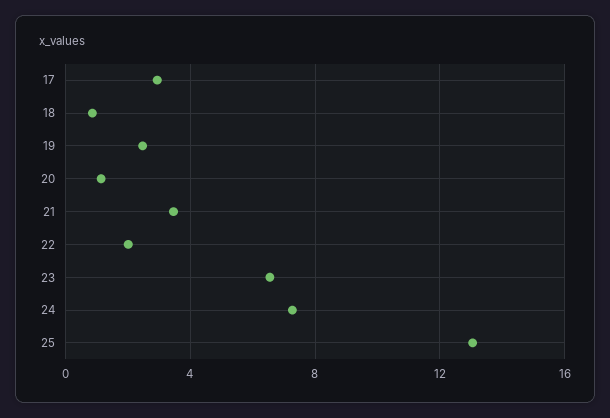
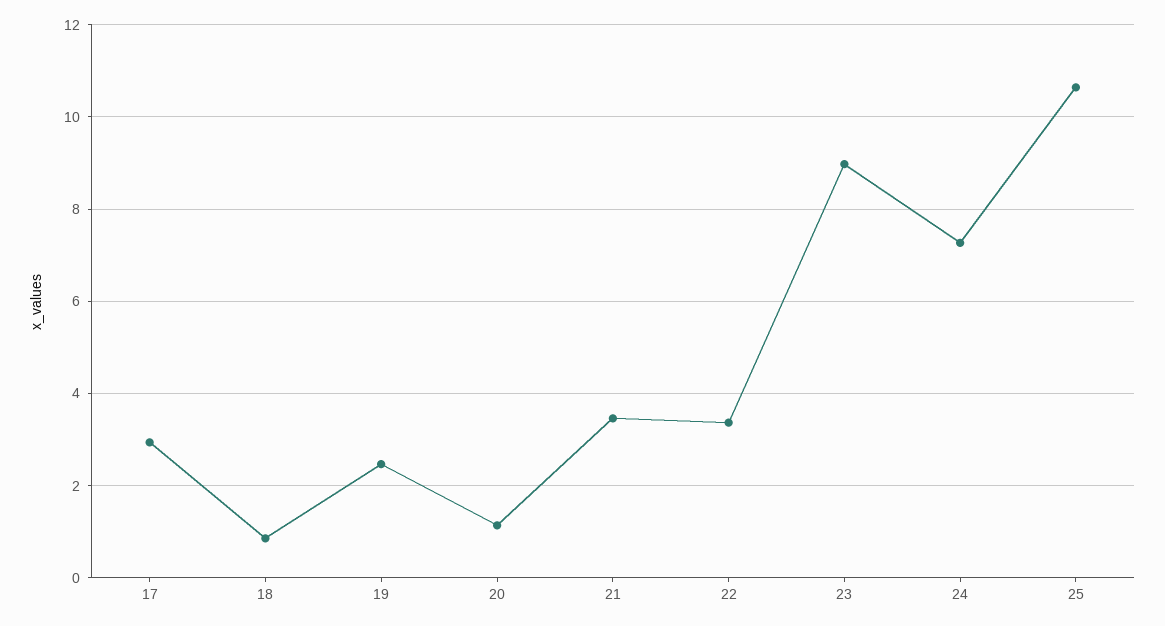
  {
    "17": 3,
    "18": 0.8,
    "19": 2.4,
    "20": 1.2,
    "21": 3.4,
-   "22": 2,
+   "22": 3.4,
-   "23": 6.5,
+   "23": 9,
    "24": 7.2,
-   "25": 13
+   "25": 10.6
  }

